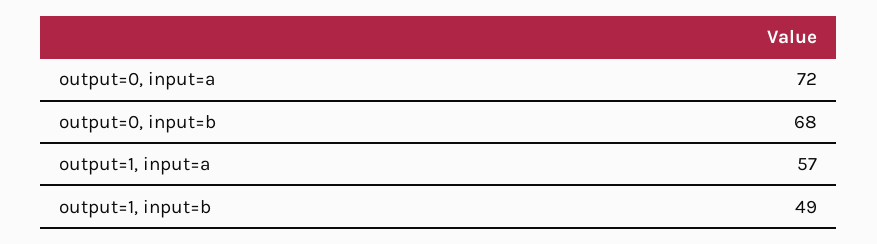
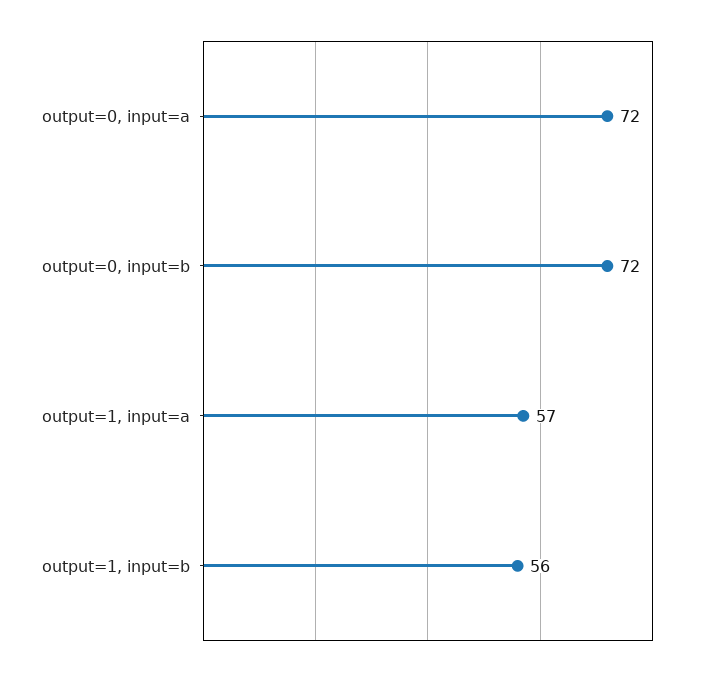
  {
    "output=0, input=a": 72,
-   "output=0, input=b": 68,
+   "output=0, input=b": 72,
    "output=1, input=a": 57,
-   "output=1, input=b": 49
+   "output=1, input=b": 56
  }

